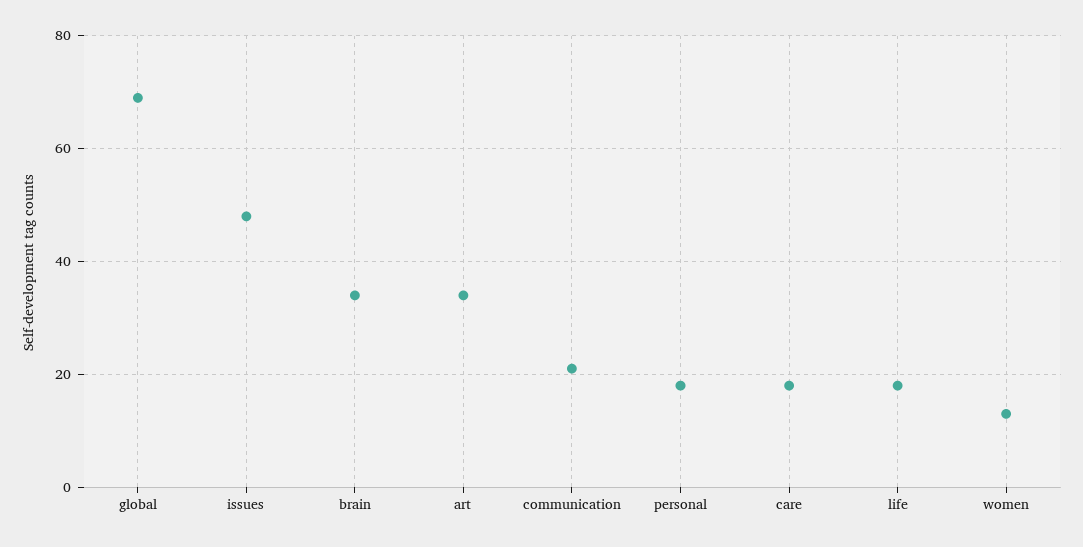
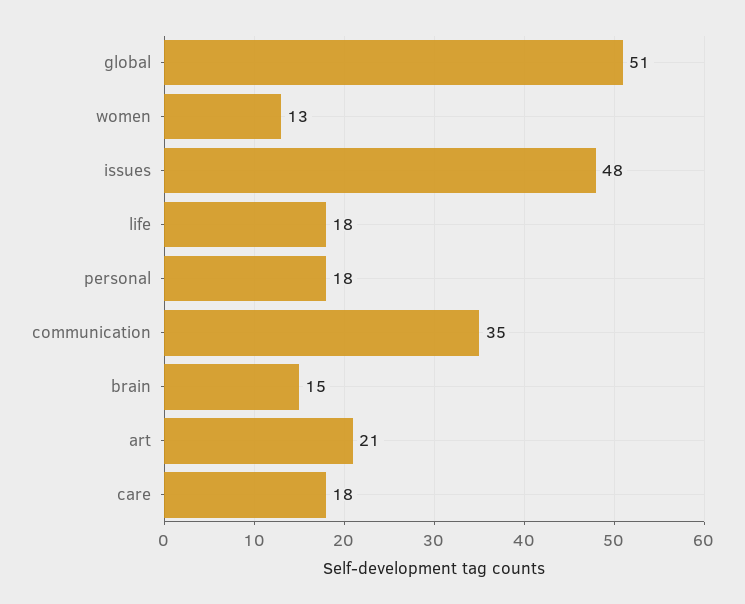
  {
-   "global": 70,
+   "global": 51,
    "issues": 48,
-   "brain": 35,
+   "brain": 15,
-   "art": 35,
+   "art": 21,
-   "communication": 20,
+   "communication": 35,
    "personal": 18,
    "care": 18,
    "life": 18,
    "women": 13
  }

